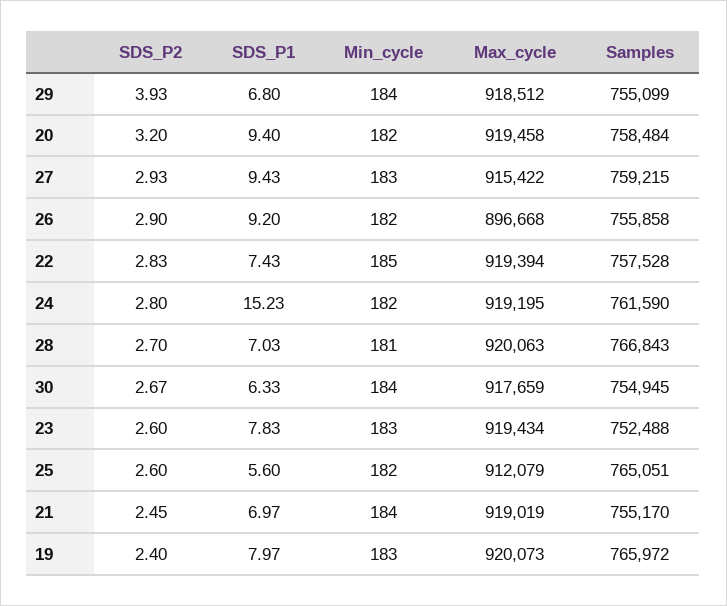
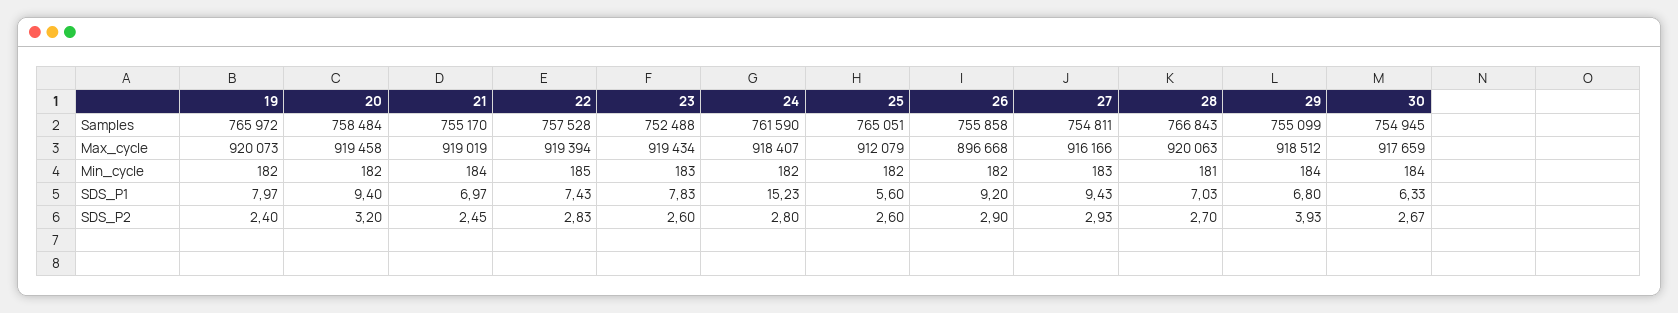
  {
    "SDS_P2": {
      "29": 3.93,
      "20": 3.2,
      "27": 2.93,
      "26": 2.9,
      "22": 2.83,
      "24": 2.8,
      "28": 2.7,
      "30": 2.67,
      "23": 2.6,
      "25": 2.6,
      "21": 2.45,
      "19": 2.4
    },
    "SDS_P1": {
      "29": 6.8,
      "20": 9.4,
      "27": 9.43,
      "26": 9.2,
      "22": 7.43,
      "24": 15.23,
      "28": 7.03,
      "30": 6.33,
      "23": 7.83,
      "25": 5.6,
      "21": 6.97,
      "19": 7.97
    },
    "Min_cycle": {
      "29": 184,
      "20": 182,
      "27": 183,
      "26": 182,
      "22": 185,
      "24": 182,
      "28": 181,
      "30": 184,
      "23": 183,
      "25": 182,
      "21": 184,
-     "19": 183
+     "19": 182
    },
    "Max_cycle": {
      "29": 918512,
      "20": 919458,
-     "27": 915422,
+     "27": 916166,
      "26": 896668,
      "22": 919394,
-     "24": 919195,
+     "24": 918407,
      "28": 920063,
      "30": 917659,
      "23": 919434,
      "25": 912079,
      "21": 919019,
      "19": 920073
    },
    "Samples": {
      "29": 755099,
      "20": 758484,
-     "27": 759215,
+     "27": 754811,
      "26": 755858,
      "22": 757528,
      "24": 761590,
      "28": 766843,
      "30": 754945,
      "23": 752488,
      "25": 765051,
      "21": 755170,
      "19": 765972
    }
  }

